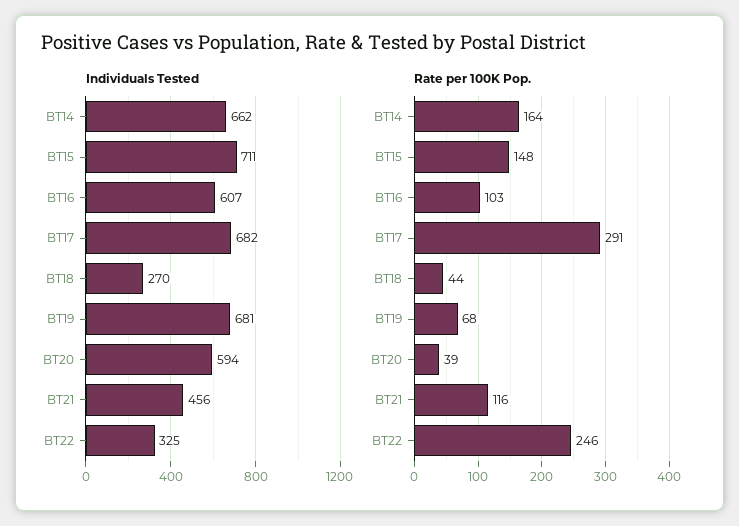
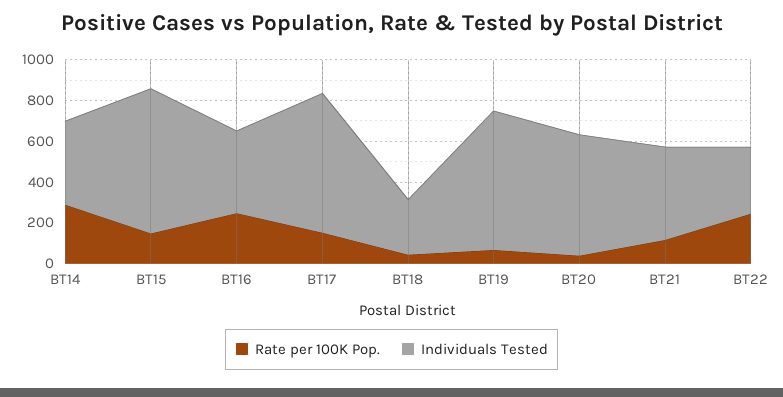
  {
    "Individuals Tested": {
-     "BT14": 662,
+     "BT14": 400,
      "BT15": 711,
-     "BT16": 607,
+     "BT16": 400,
      "BT17": 682,
      "BT18": 270,
      "BT19": 681,
      "BT20": 594,
      "BT21": 456,
      "BT22": 325
    },
    "Rate per 100K Pop.": {
-     "BT14": 164,
+     "BT14": 300,
      "BT15": 148,
-     "BT16": 103,
+     "BT16": 250,
-     "BT17": 291,
+     "BT17": 150,
      "BT18": 44,
      "BT19": 68,
      "BT20": 39,
      "BT21": 116,
      "BT22": 246
    }
  }

